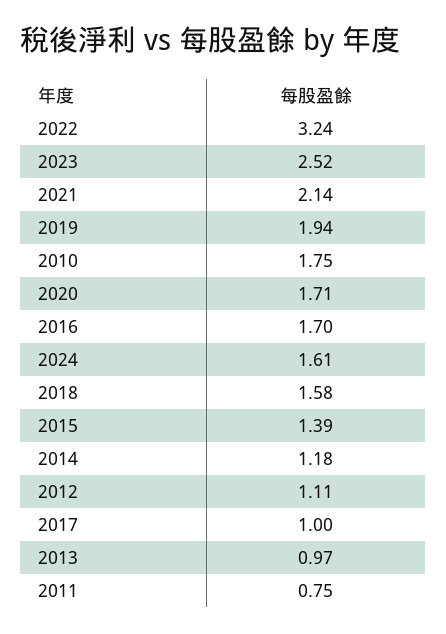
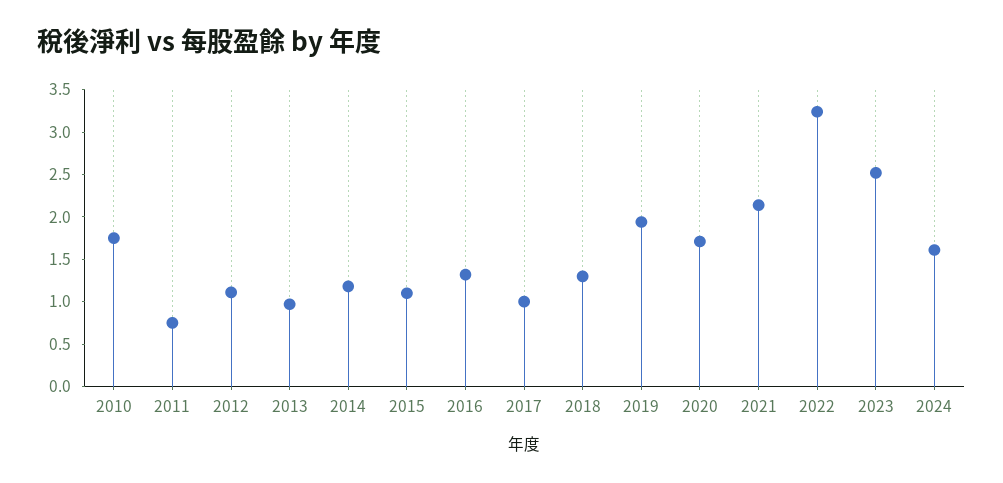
  {
    "2022": 3.24,
    "2023": 2.52,
    "2021": 2.14,
    "2019": 1.94,
    "2010": 1.75,
    "2020": 1.71,
-   "2016": 1.7,
+   "2016": 1.3,
    "2024": 1.61,
-   "2018": 1.58,
+   "2018": 1.3,
-   "2015": 1.39,
+   "2015": 1.1,
    "2014": 1.18,
    "2012": 1.11,
    "2017": 1,
    "2013": 0.97,
    "2011": 0.75
  }

